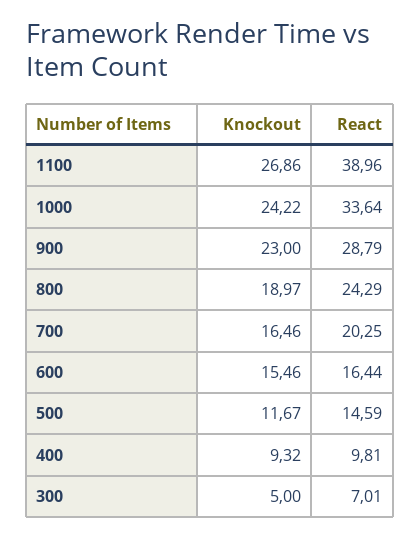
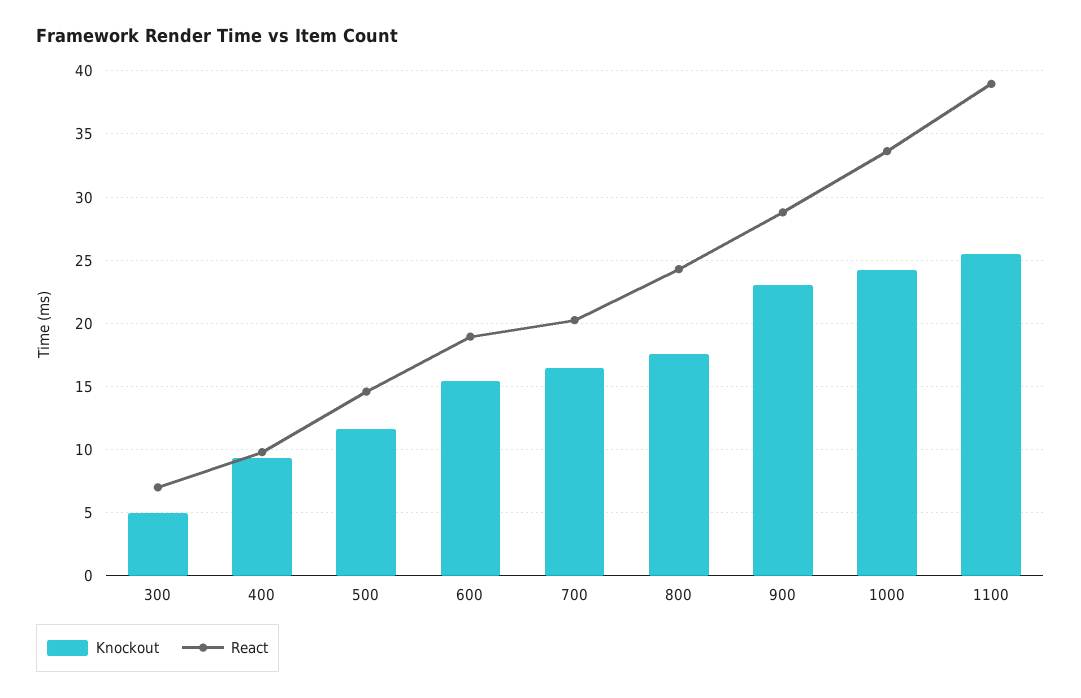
  {
    "Knockout": {
-     "1100": 26.86,
+     "1100": 25.5,
      "1000": 24.22,
      "900": 23,
-     "800": 18.97,
+     "800": 17.5,
      "700": 16.46,
      "600": 15.46,
      "500": 11.67,
      "400": 9.32,
      "300": 5
    },
    "React": {
      "1100": 38.96,
      "1000": 33.64,
      "900": 28.79,
      "800": 24.29,
      "700": 20.25,
-     "600": 16.44,
+     "600": 19,
      "500": 14.59,
      "400": 9.81,
      "300": 7.01
    }
  }

